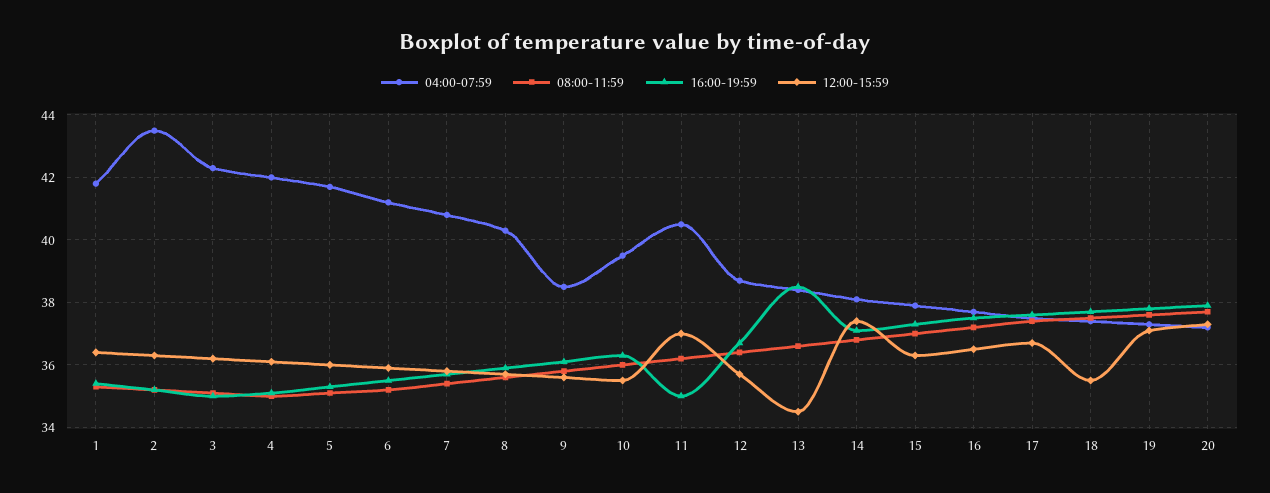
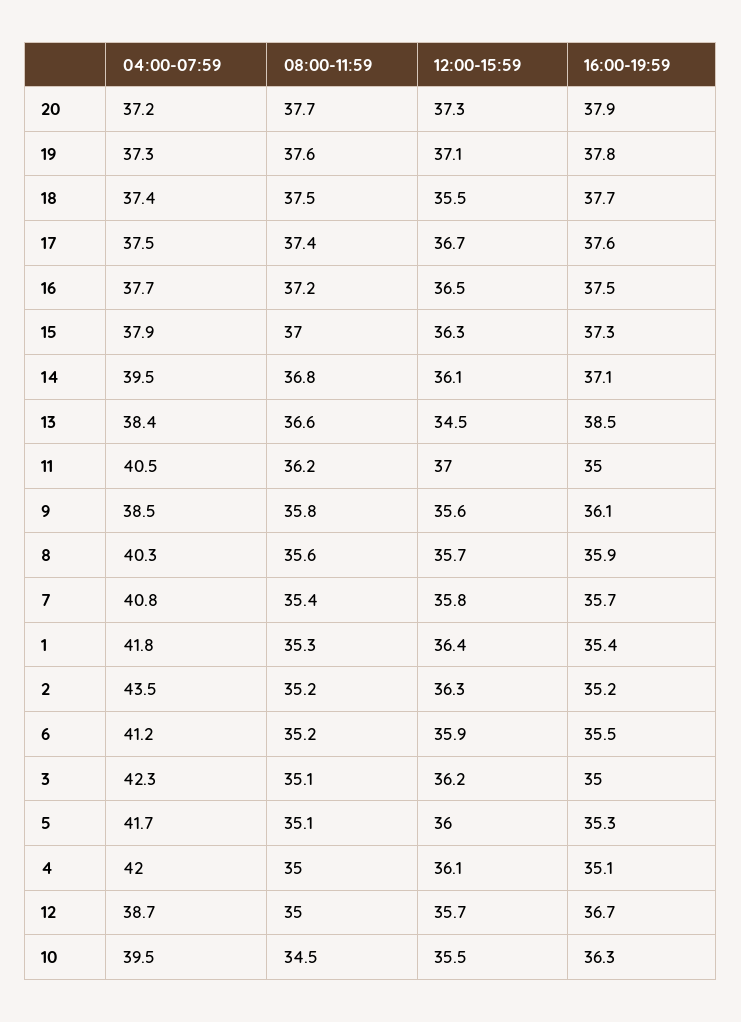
  {
    "04:00-07:59": {
      "1": 41.8,
      "2": 43.5,
      "3": 42.3,
      "4": 42,
      "5": 41.7,
      "6": 41.2,
      "7": 40.8,
      "8": 40.3,
      "9": 38.5,
      "10": 39.5,
      "11": 40.5,
      "12": 38.7,
      "13": 38.4,
-     "14": 38,
+     "14": 39.5,
      "15": 37.9,
      "16": 37.7,
      "17": 37.5,
      "18": 37.4,
      "19": 37.3,
      "20": 37.2
    },
    "08:00-11:59": {
      "1": 35.3,
      "2": 35.2,
      "3": 35.1,
      "4": 35,
      "5": 35.1,
      "6": 35.2,
      "7": 35.4,
      "8": 35.6,
      "9": 35.8,
-     "10": 36,
+     "10": 34.5,
      "11": 36.2,
-     "12": 36.5,
+     "12": 35,
      "13": 36.6,
      "14": 36.8,
      "15": 37,
      "16": 37.2,
      "17": 37.4,
      "18": 37.5,
      "19": 37.6,
      "20": 37.7
    },
    "16:00-19:59": {
      "1": 35.4,
      "2": 35.2,
      "3": 35,
      "4": 35.1,
      "5": 35.3,
      "6": 35.5,
      "7": 35.7,
      "8": 35.9,
      "9": 36.1,
      "10": 36.3,
      "11": 35,
      "12": 36.7,
      "13": 38.5,
      "14": 37.1,
      "15": 37.3,
      "16": 37.5,
      "17": 37.6,
      "18": 37.7,
      "19": 37.8,
      "20": 37.9
    },
    "12:00-15:59": {
      "1": 36.4,
      "2": 36.3,
      "3": 36.2,
      "4": 36.1,
      "5": 36,
      "6": 35.9,
      "7": 35.8,
      "8": 35.7,
      "9": 35.6,
      "10": 35.5,
      "11": 37,
      "12": 35.7,
      "13": 34.5,
-     "14": 37.5,
+     "14": 36.1,
      "15": 36.3,
      "16": 36.5,
      "17": 36.7,
      "18": 35.5,
      "19": 37.1,
      "20": 37.3
    }
  }

